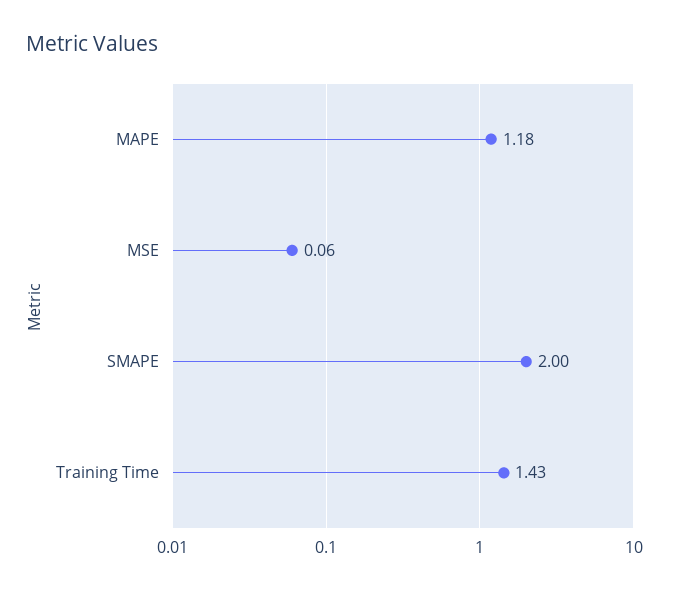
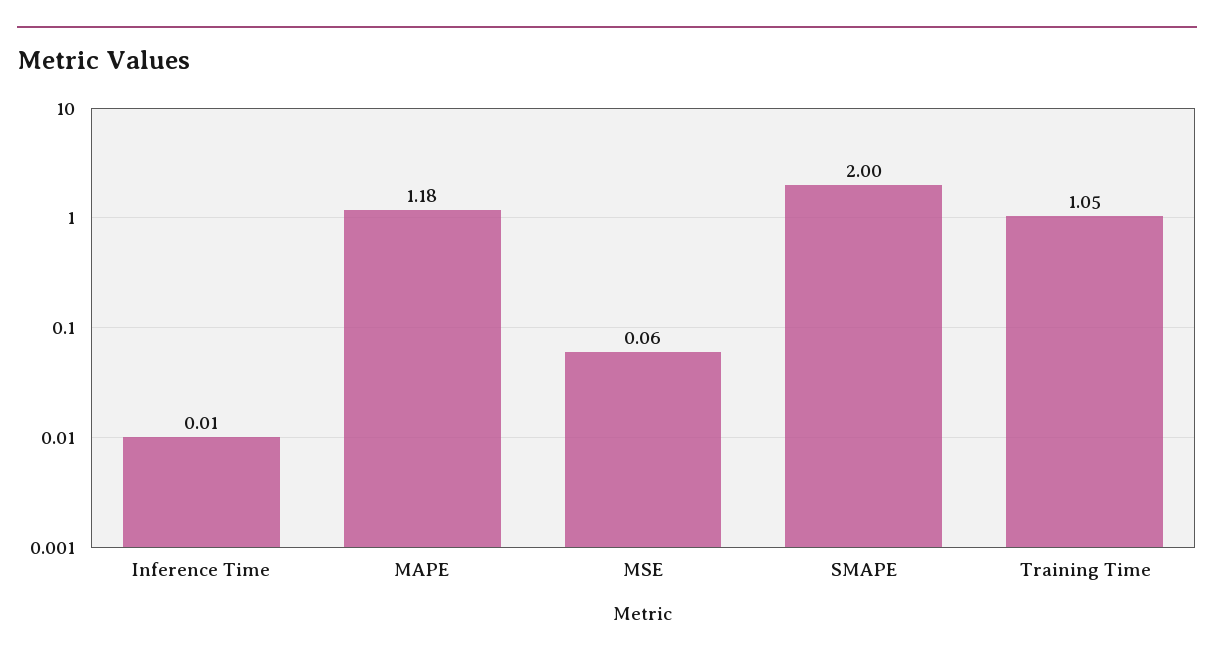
  {
    "MAPE": 1.18,
    "MSE": 0.06,
    "SMAPE": 2,
-   "Training Time": 1.43
+   "Training Time": 1.05,
+   "Inference Time": 0.01
  }

